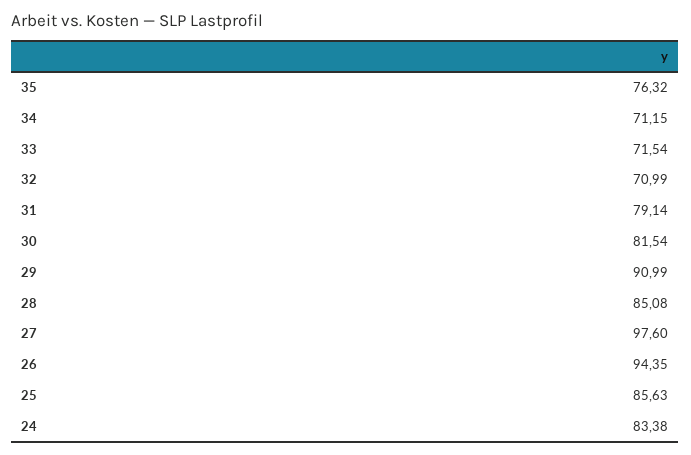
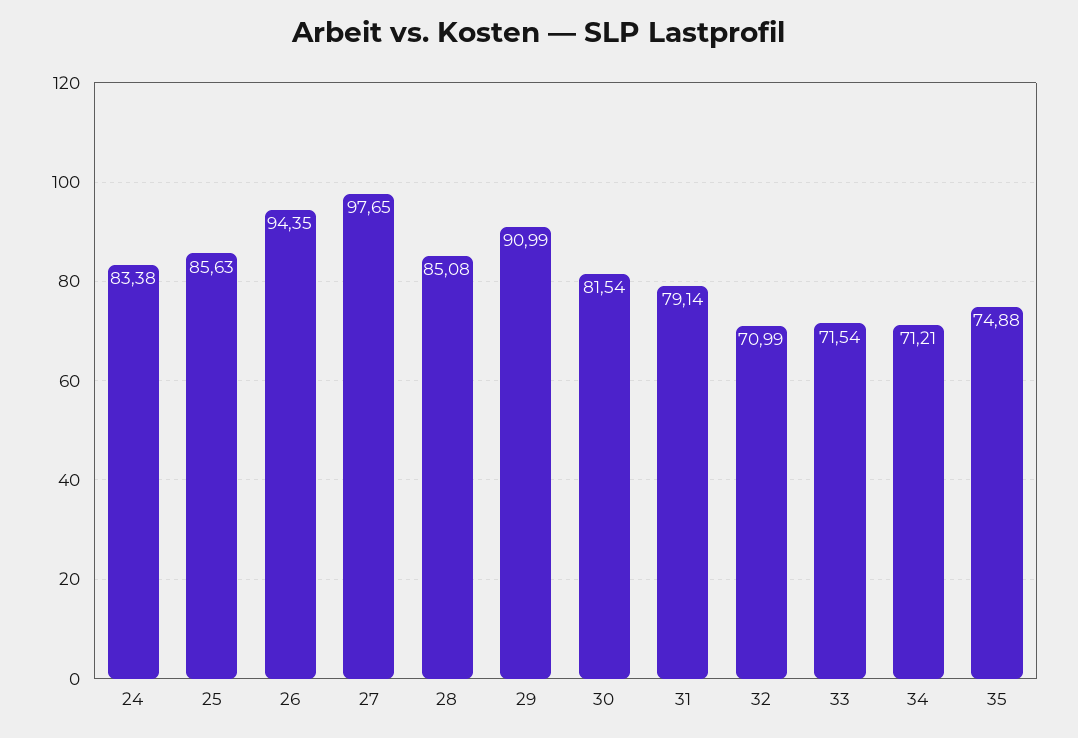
  {
-   "35": 76.32,
+   "35": 74.88,
-   "34": 71.15,
+   "34": 71.21,
    "33": 71.54,
    "32": 70.99,
    "31": 79.14,
    "30": 81.54,
    "29": 90.99,
    "28": 85.08,
-   "27": 97.6,
+   "27": 97.65,
    "26": 94.35,
    "25": 85.63,
    "24": 83.38
  }

